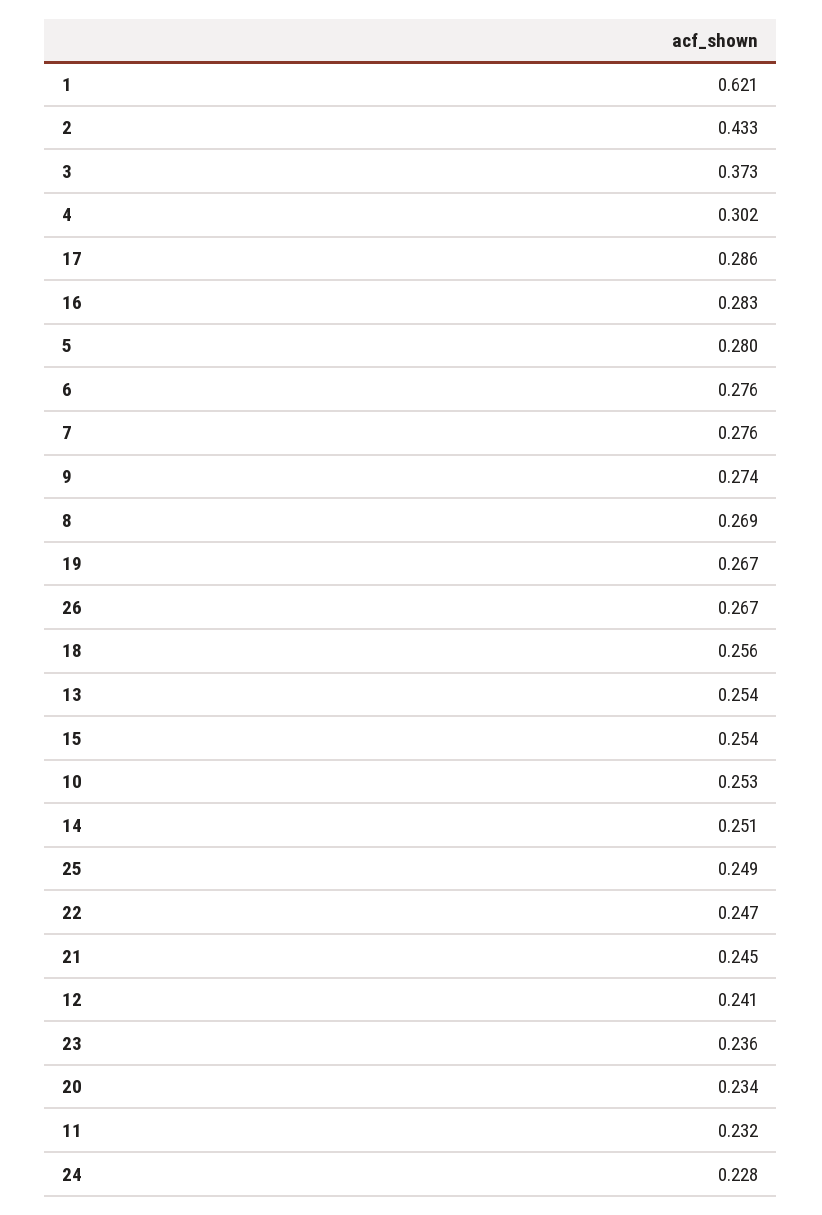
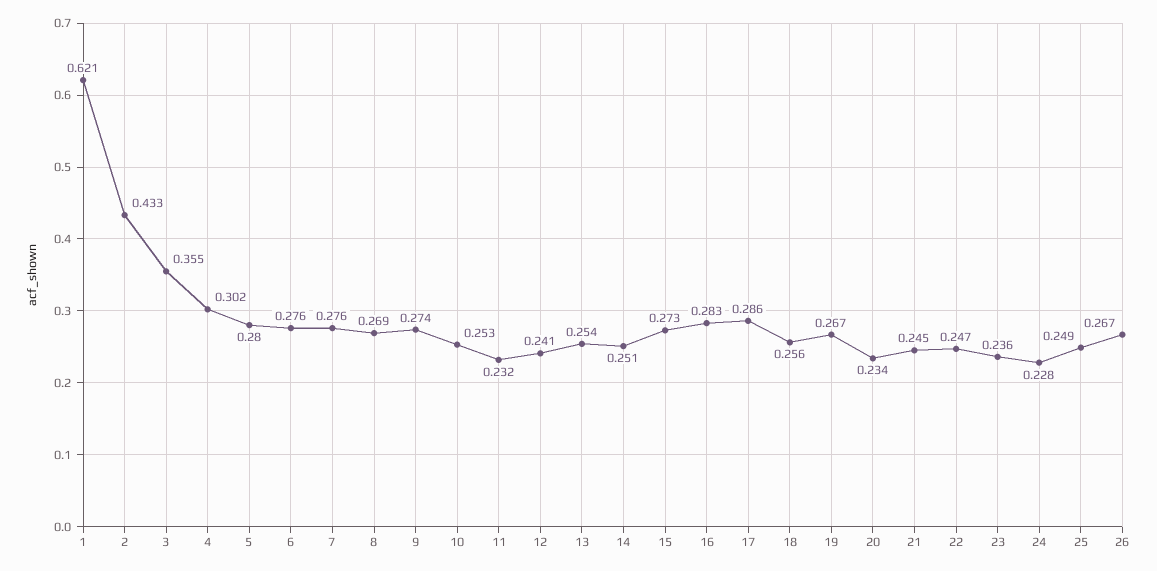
  {
    "1": 0.621,
    "2": 0.433,
-   "3": 0.373,
+   "3": 0.355,
    "4": 0.302,
    "17": 0.286,
    "16": 0.283,
    "5": 0.28,
    "6": 0.276,
    "7": 0.276,
    "9": 0.274,
    "8": 0.269,
    "19": 0.267,
    "26": 0.267,
    "18": 0.256,
    "13": 0.254,
-   "15": 0.254,
+   "15": 0.273,
    "10": 0.253,
    "14": 0.251,
    "25": 0.249,
    "22": 0.247,
    "21": 0.245,
    "12": 0.241,
    "23": 0.236,
    "20": 0.234,
    "11": 0.232,
    "24": 0.228
  }

